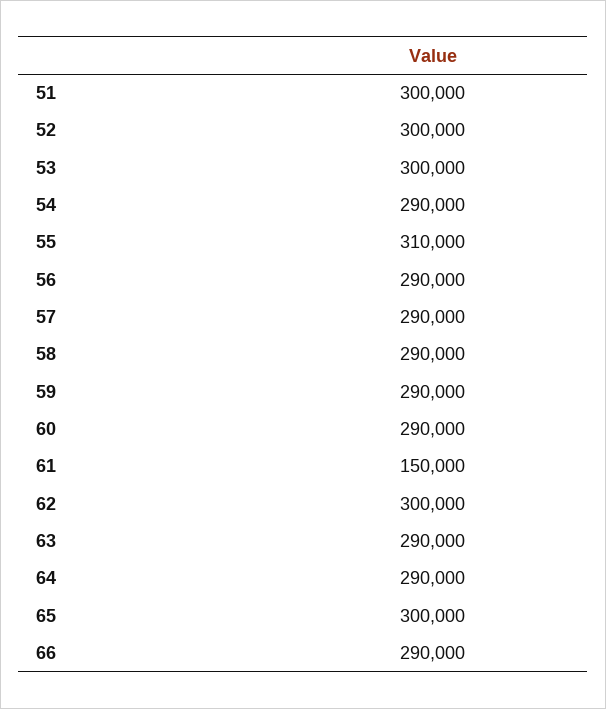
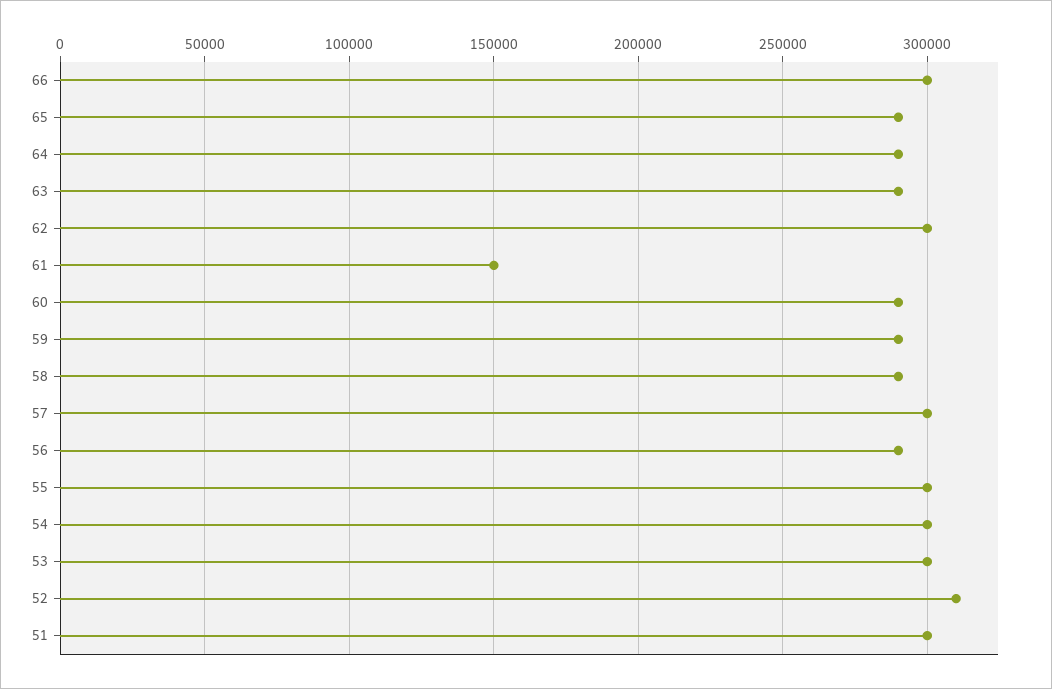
  {
    "51": 300000,
-   "52": 300000,
+   "52": 310000,
    "53": 300000,
-   "54": 290000,
+   "54": 300000,
-   "55": 310000,
+   "55": 300000,
    "56": 290000,
-   "57": 290000,
+   "57": 300000,
    "58": 290000,
    "59": 290000,
    "60": 290000,
    "61": 150000,
    "62": 300000,
    "63": 290000,
    "64": 290000,
-   "65": 300000,
+   "65": 290000,
-   "66": 290000
+   "66": 300000
  }

